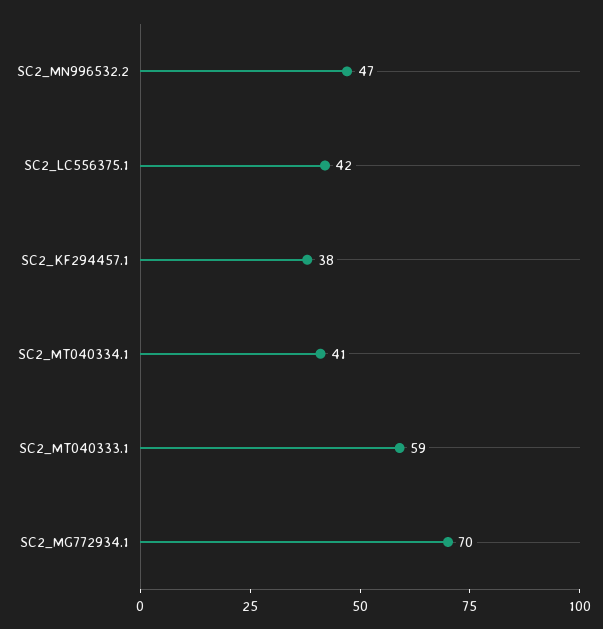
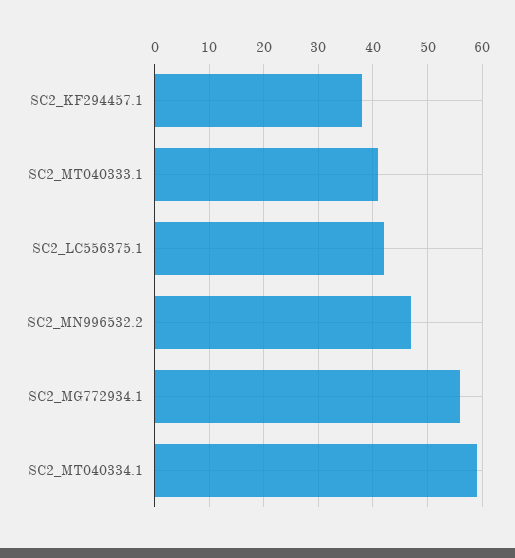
  {
    "SC2_MN996532.2": 47,
    "SC2_LC556375.1": 42,
    "SC2_KF294457.1": 38,
-   "SC2_MT040334.1": 41,
+   "SC2_MT040334.1": 60,
-   "SC2_MT040333.1": 59,
+   "SC2_MT040333.1": 40,
-   "SC2_MG772934.1": 70
+   "SC2_MG772934.1": 55
  }

